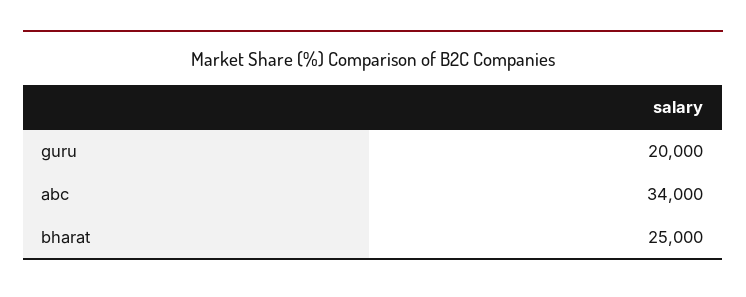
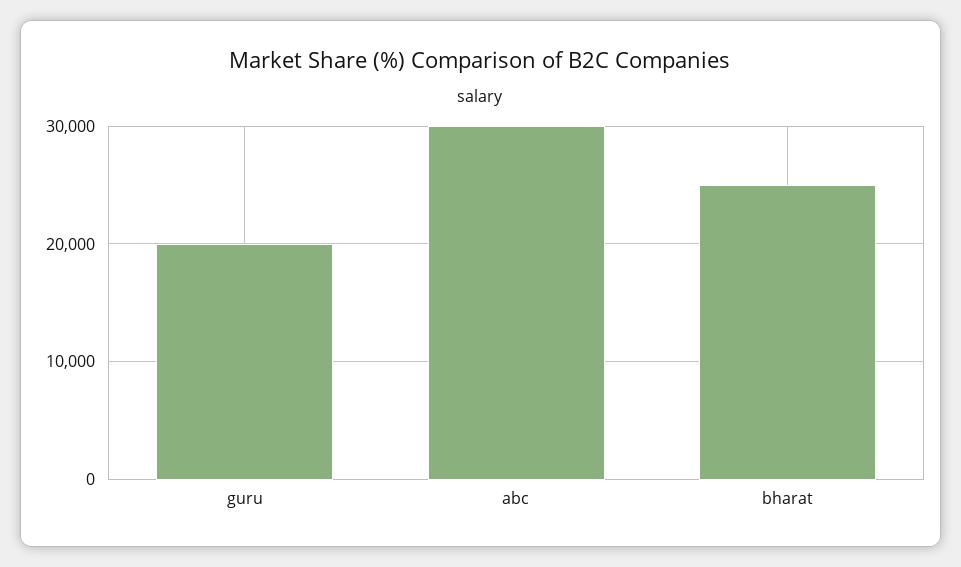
  {
    "guru": 20000,
-   "abc": 34000,
+   "abc": 30000,
    "bharat": 25000
  }

